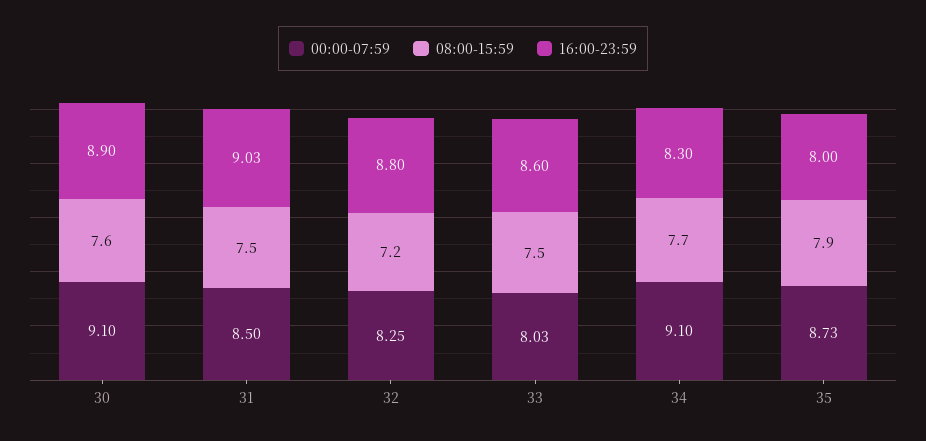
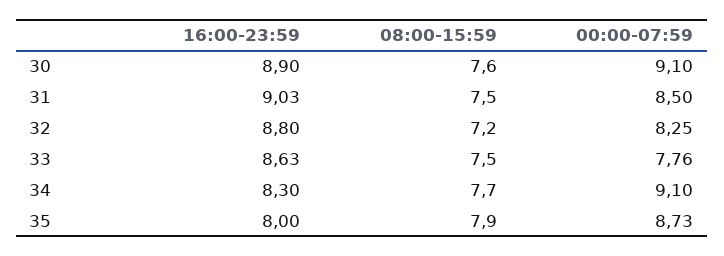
  {
    "00:00-07:59": {
      "30": 9.1,
      "31": 8.5,
      "32": 8.25,
-     "33": 8.03,
+     "33": 7.76,
      "34": 9.1,
      "35": 8.73
    },
    "08:00-15:59": {
      "30": 7.6,
      "31": 7.5,
      "32": 7.2,
      "33": 7.5,
      "34": 7.7,
      "35": 7.9
    },
    "16:00-23:59": {
      "30": 8.9,
      "31": 9.03,
      "32": 8.8,
-     "33": 8.6,
+     "33": 8.63,
      "34": 8.3,
      "35": 8
    }
  }

